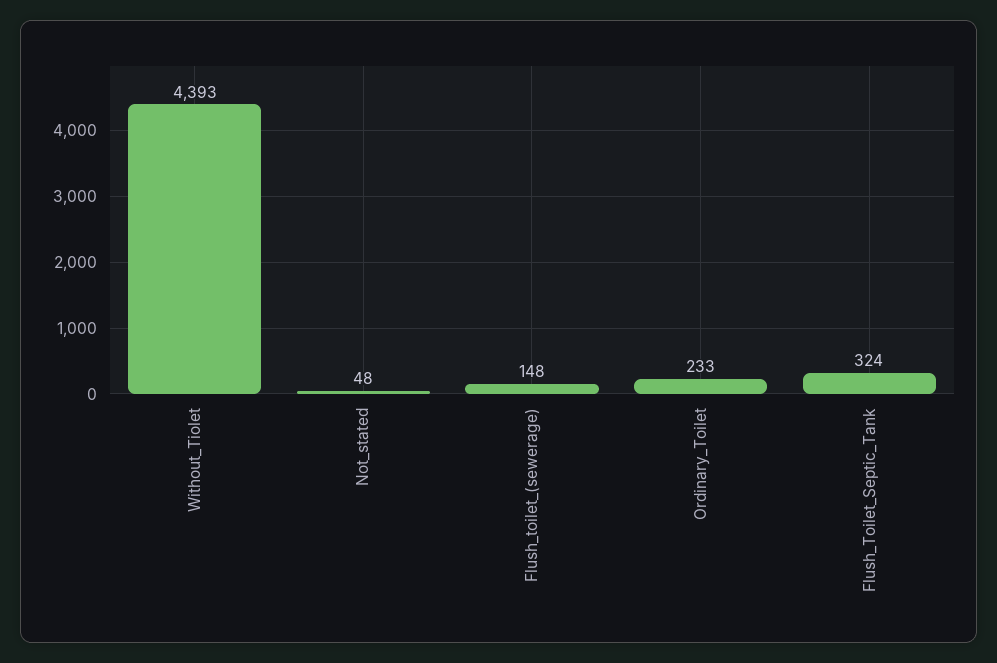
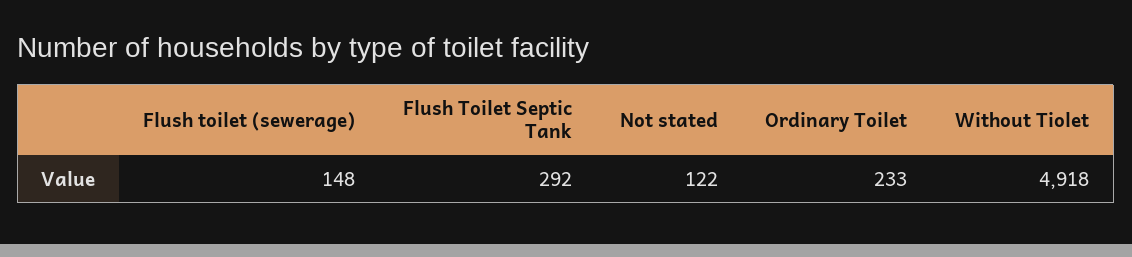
  {
-   "Without_Tiolet": 4393,
+   "Without_Tiolet": 4918,
-   "Not_stated": 48,
+   "Not_stated": 122,
    "Flush_toilet_(sewerage)": 148,
    "Ordinary_Toilet": 233,
-   "Flush_Toilet_Septic_Tank": 324
+   "Flush_Toilet_Septic_Tank": 292
  }

